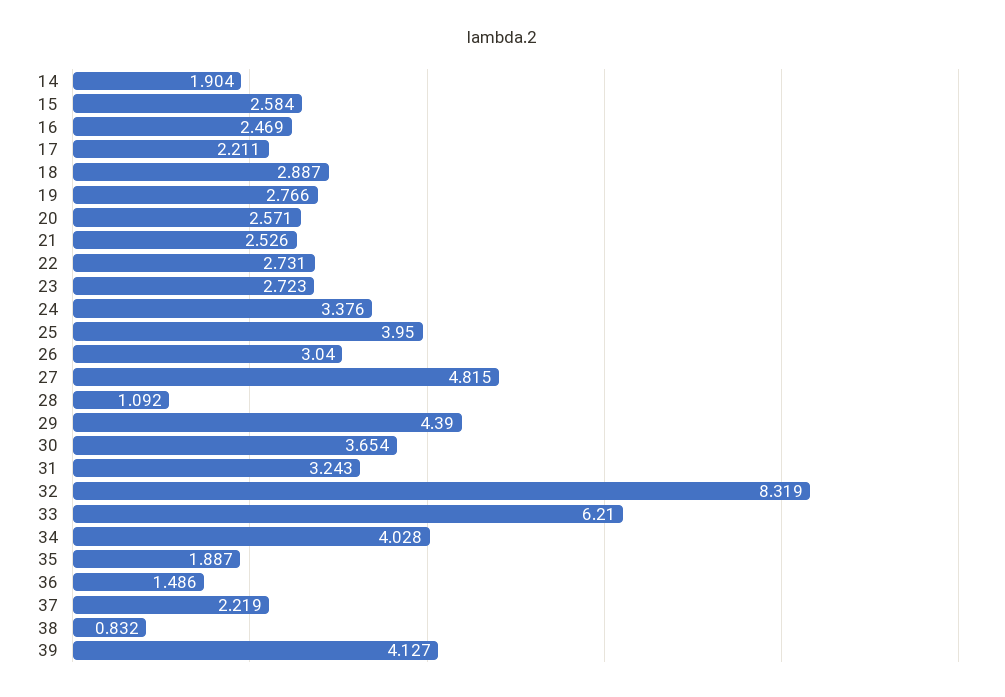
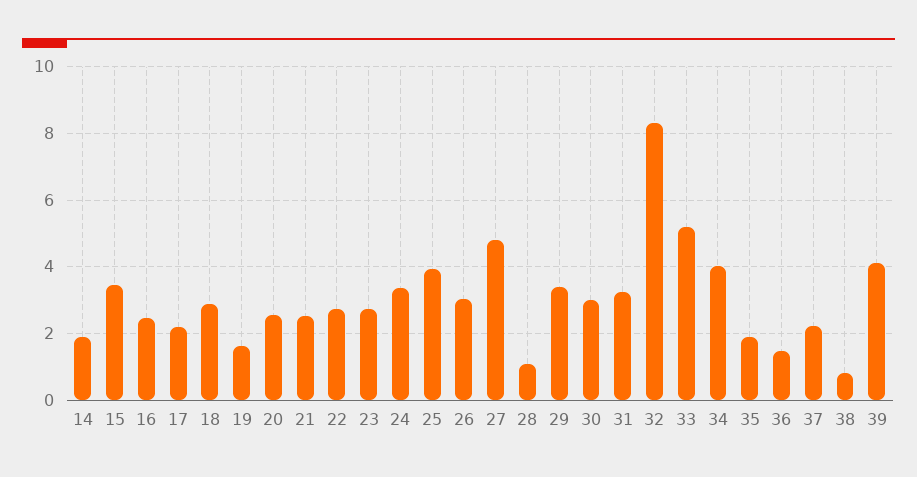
  {
    "14": 1.904,
-   "15": 2.584,
+   "15": 3.4,
    "16": 2.469,
    "17": 2.211,
    "18": 2.887,
-   "19": 2.766,
+   "19": 1.6,
    "20": 2.571,
    "21": 2.526,
    "22": 2.731,
    "23": 2.723,
    "24": 3.376,
    "25": 3.95,
    "26": 3.04,
    "27": 4.815,
    "28": 1.092,
-   "29": 4.39,
+   "29": 3.4,
-   "30": 3.654,
+   "30": 3,
    "31": 3.243,
    "32": 8.319,
-   "33": 6.21,
+   "33": 5.2,
    "34": 4.028,
    "35": 1.887,
    "36": 1.486,
    "37": 2.219,
    "38": 0.832,
    "39": 4.127
  }

